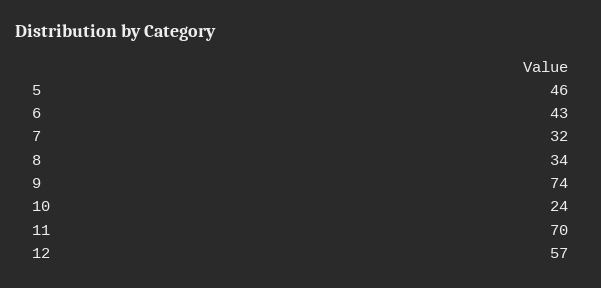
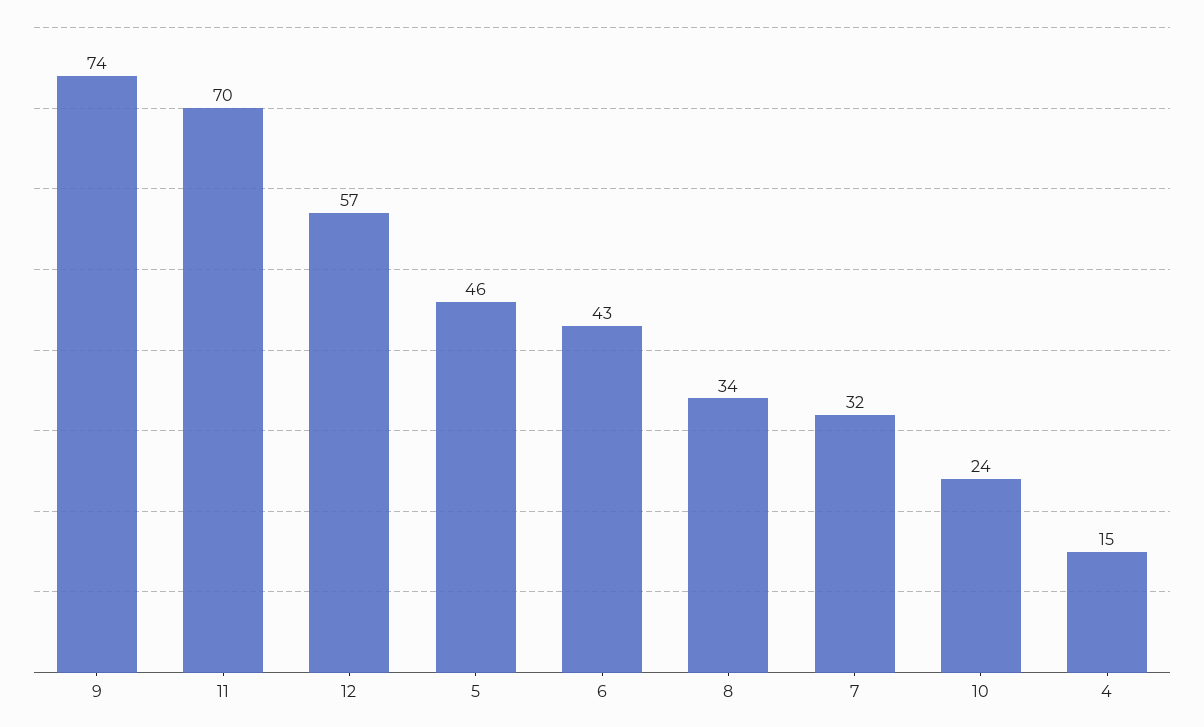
  {
    "5": 46,
    "6": 43,
    "7": 32,
    "8": 34,
    "9": 74,
    "10": 24,
    "11": 70,
-   "12": 57
+   "12": 57,
+   "4": 15
  }

